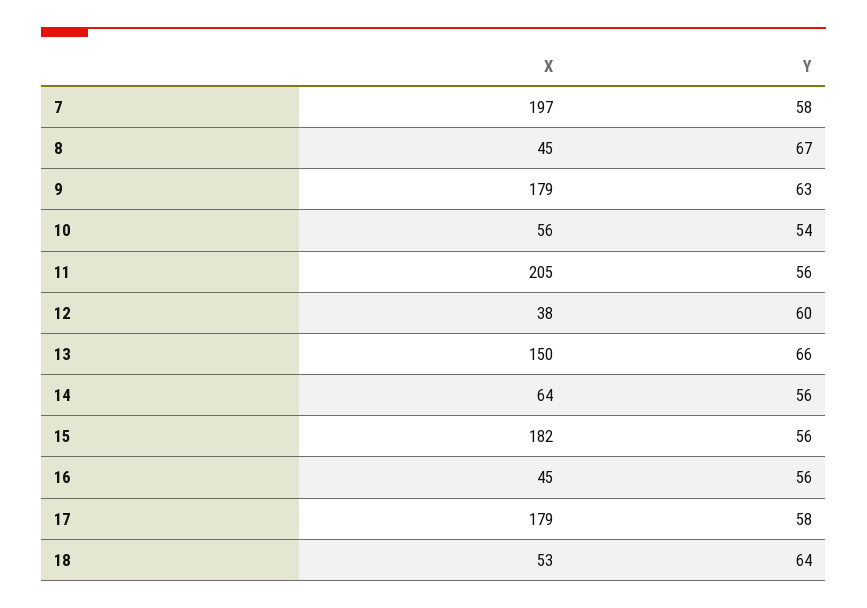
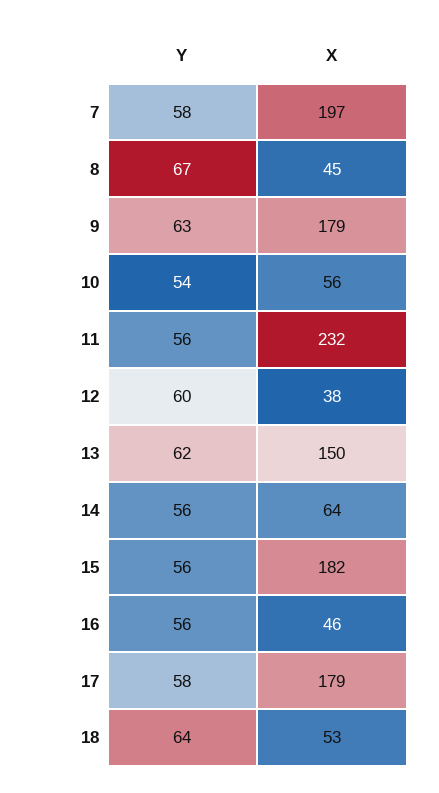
  {
    "X": {
      "7": 197,
      "8": 45,
      "9": 179,
      "10": 56,
-     "11": 205,
+     "11": 232,
      "12": 38,
      "13": 150,
      "14": 64,
      "15": 182,
-     "16": 45,
+     "16": 46,
      "17": 179,
      "18": 53
    },
    "Y": {
      "7": 58,
      "8": 67,
      "9": 63,
      "10": 54,
      "11": 56,
      "12": 60,
-     "13": 66,
+     "13": 62,
      "14": 56,
      "15": 56,
      "16": 56,
      "17": 58,
      "18": 64
    }
  }

